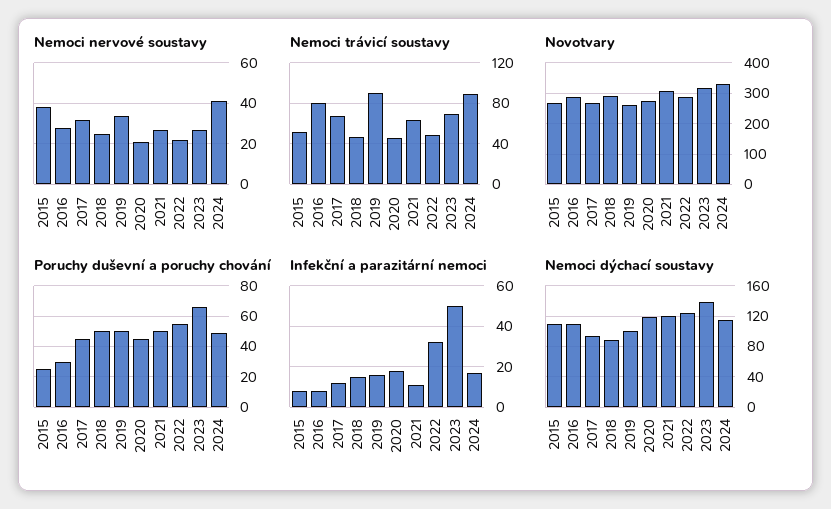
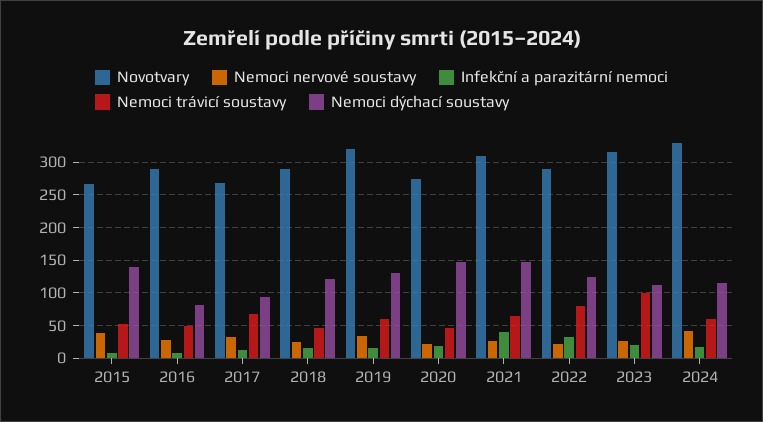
  {
    "Nemoci nervové soustavy": {
      "2015": 40,
      "2016": 30,
      "2017": 30,
      "2018": 25,
      "2019": 35,
      "2020": 20,
      "2021": 25,
      "2022": 20,
      "2023": 25,
      "2024": 40
    },
    "Nemoci trávicí soustavy": {
      "2015": 50,
-     "2016": 80,
+     "2016": 50,
      "2017": 70,
      "2018": 50,
-     "2019": 90,
+     "2019": 60,
      "2020": 50,
      "2021": 60,
-     "2022": 50,
+     "2022": 80,
-     "2023": 70,
+     "2023": 100,
-     "2024": 90
+     "2024": 60
    },
    "Novotvary": {
      "2015": 270,
      "2016": 290,
      "2017": 270,
      "2018": 290,
-     "2019": 260,
+     "2019": 320,
      "2020": 270,
      "2021": 310,
      "2022": 290,
      "2023": 320,
      "2024": 330
    },
-   "Poruchy duševní a poruchy chování": {
-     "2015": 25,
-     "2016": 30,
-     "2017": 45,
-     "2018": 50,
-     "2019": 50,
-     "2020": 45,
-     "2021": 50,
-     "2022": 55,
-     "2023": 65,
-     "2024": 50
-   },
    "Infekční a parazitární nemoci": {
      "2015": 10,
      "2016": 10,
      "2017": 10,
      "2018": 15,
      "2019": 15,
      "2020": 20,
-     "2021": 10,
+     "2021": 40,
      "2022": 30,
-     "2023": 50,
+     "2023": 20,
      "2024": 15
    },
    "Nemoci dýchací soustavy": {
-     "2015": 110,
+     "2015": 140,
-     "2016": 110,
+     "2016": 80,
      "2017": 90,
-     "2018": 90,
+     "2018": 120,
-     "2019": 100,
+     "2019": 130,
-     "2020": 120,
+     "2020": 150,
-     "2021": 120,
+     "2021": 150,
      "2022": 120,
-     "2023": 140,
+     "2023": 110,
      "2024": 120
    }
  }

